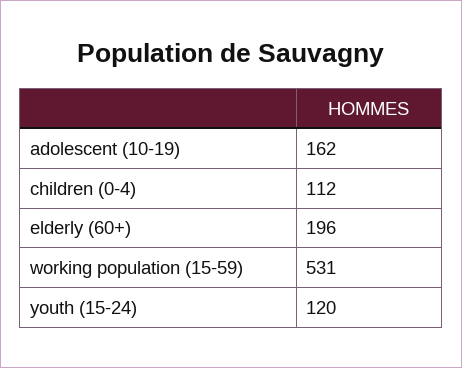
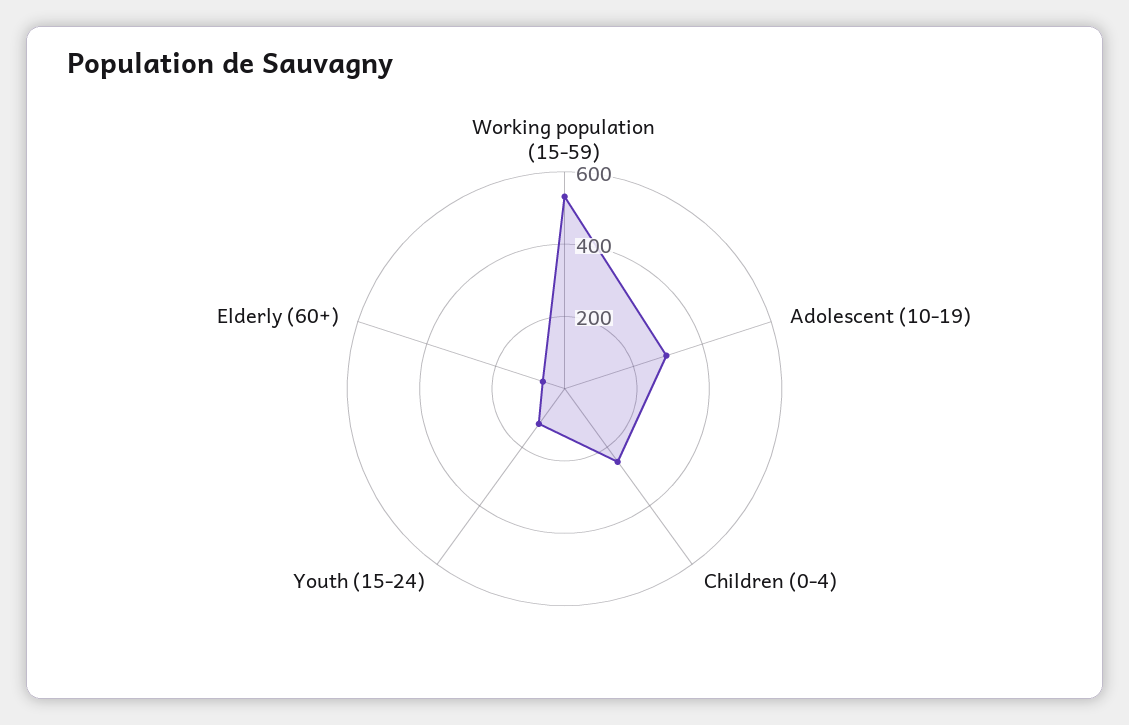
  {
-   "adolescent (10-19)": 162,
+   "adolescent (10-19)": 300,
-   "children (0-4)": 112,
+   "children (0-4)": 250,
-   "elderly (60+)": 196,
+   "elderly (60+)": 50,
    "working population (15-59)": 531,
    "youth (15-24)": 120
  }

